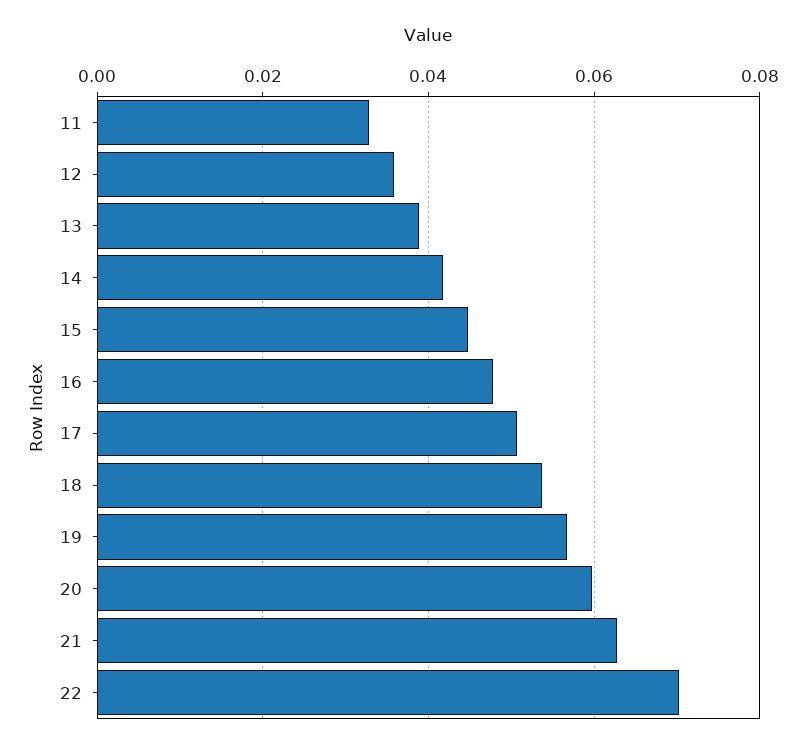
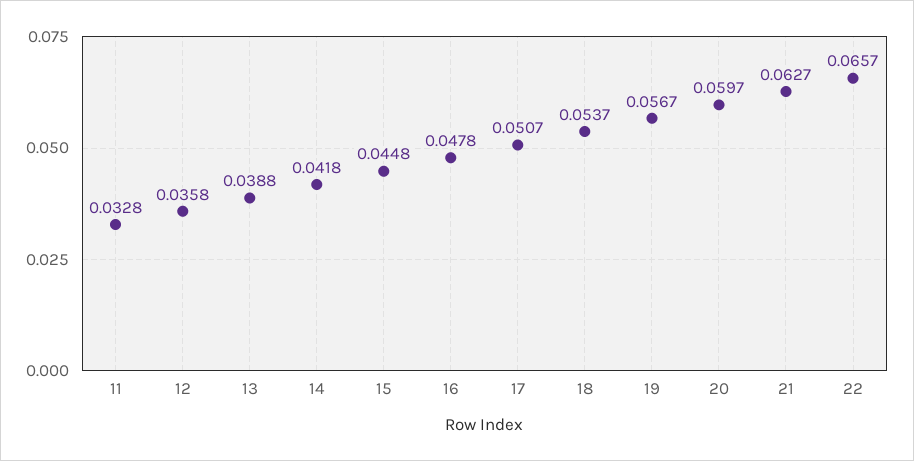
  {
    "11": 0.0328,
    "12": 0.0358,
    "13": 0.0388,
    "14": 0.0418,
    "15": 0.0448,
    "16": 0.0478,
    "17": 0.0507,
    "18": 0.0537,
    "19": 0.0567,
    "20": 0.0597,
    "21": 0.0627,
-   "22": 0.07
+   "22": 0.0657
  }

